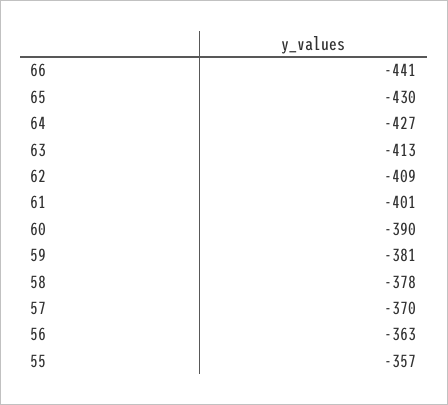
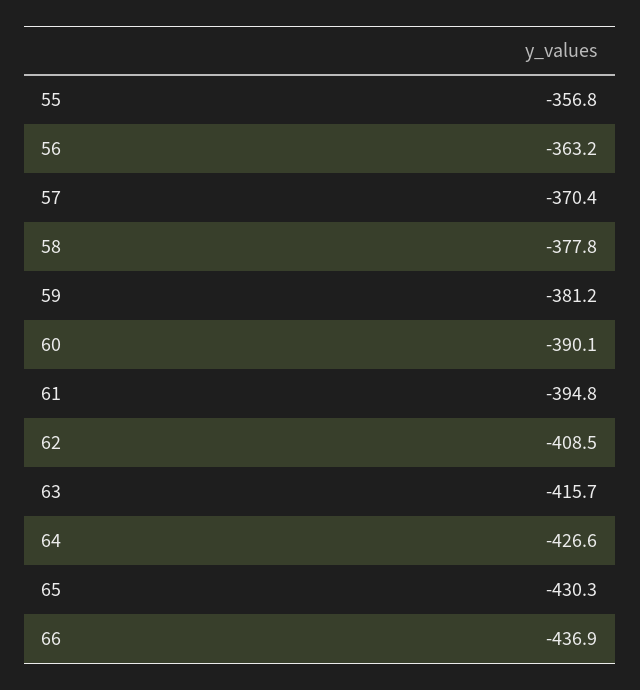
  {
-   "66": -441,
+   "66": -436.9,
    "65": -430.3,
    "64": -426.6,
-   "63": -413,
+   "63": -415.7,
    "62": -408.5,
-   "61": -401,
+   "61": -394.8,
    "60": -390.1,
    "59": -381.2,
    "58": -377.8,
    "57": -370.4,
    "56": -363.2,
    "55": -356.8
  }

